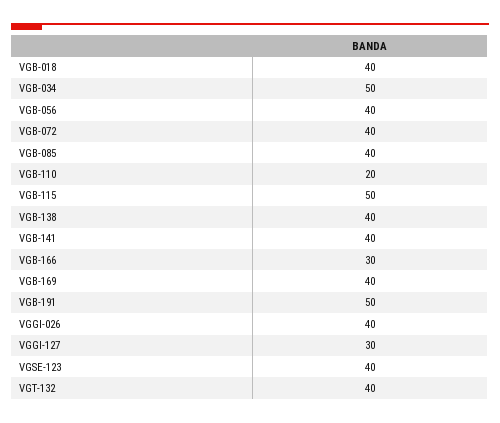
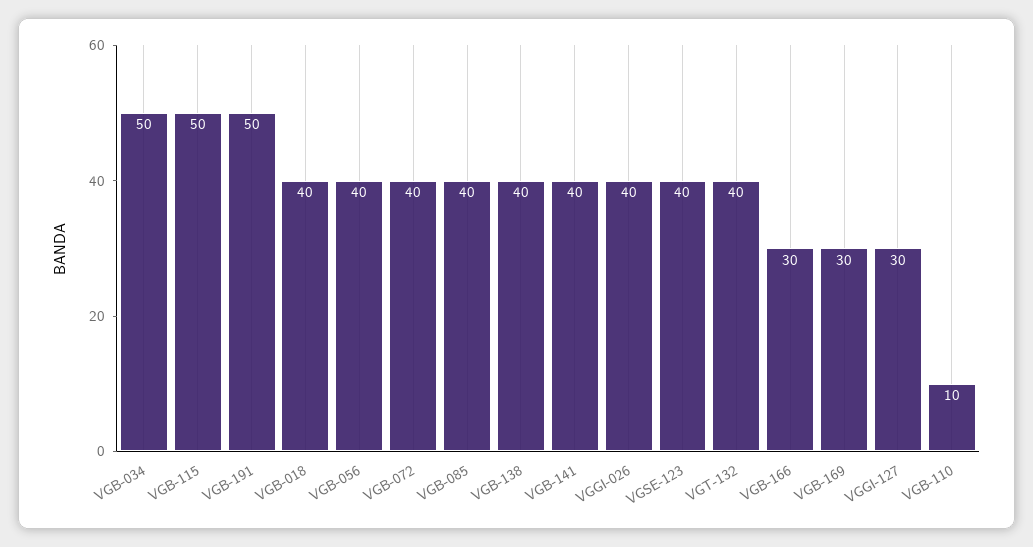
  {
    "VGB-018": 40,
    "VGB-034": 50,
    "VGB-056": 40,
    "VGB-072": 40,
    "VGB-085": 40,
-   "VGB-110": 20,
+   "VGB-110": 10,
    "VGB-115": 50,
    "VGB-138": 40,
    "VGB-141": 40,
    "VGB-166": 30,
-   "VGB-169": 40,
+   "VGB-169": 30,
    "VGB-191": 50,
    "VGGI-026": 40,
    "VGGI-127": 30,
    "VGSE-123": 40,
    "VGT-132": 40
  }

